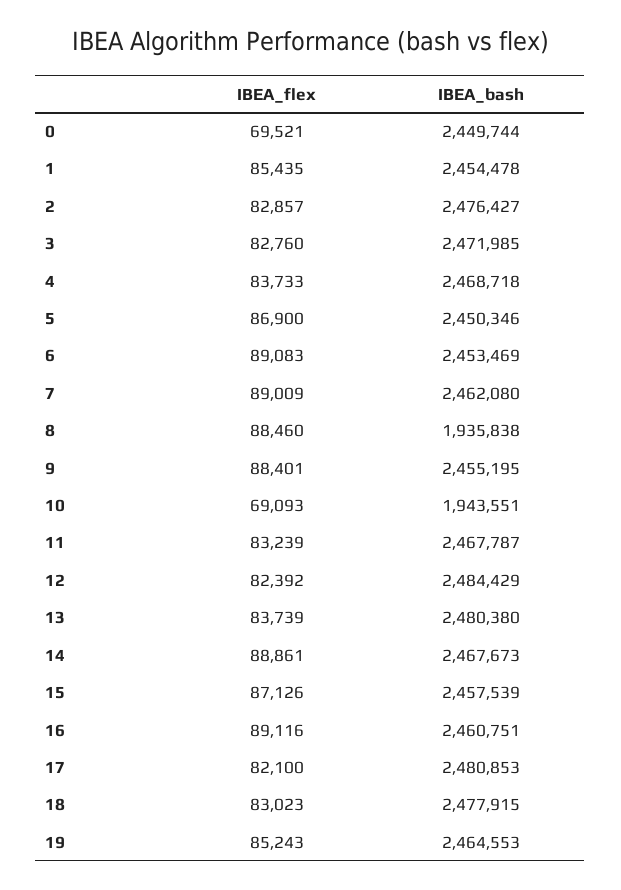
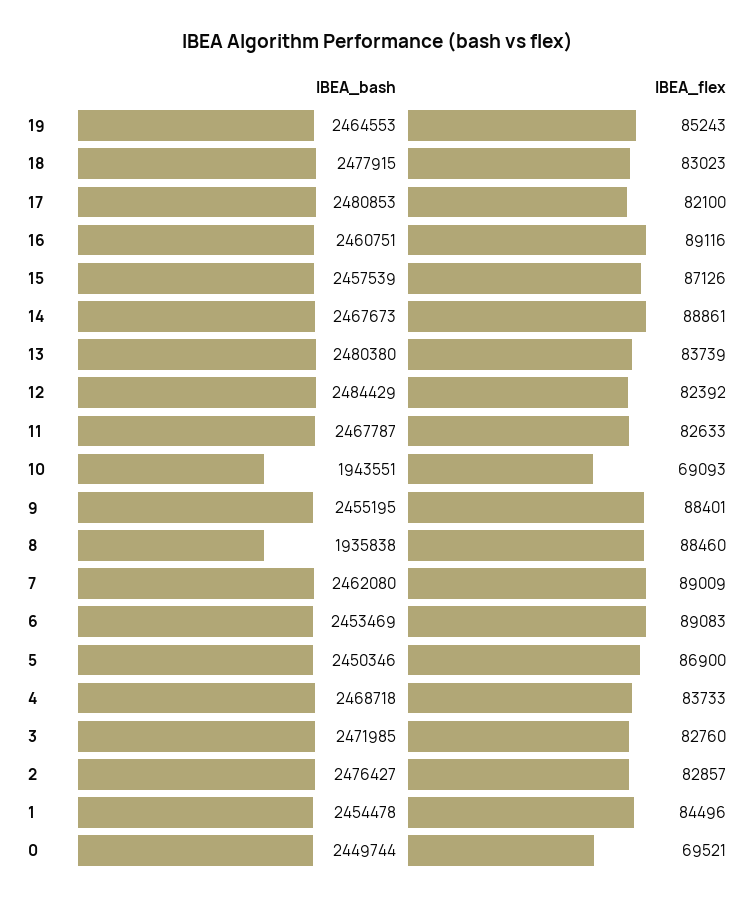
  {
    "IBEA_flex": {
      "0": 69521,
-     "1": 85435,
+     "1": 84496,
      "2": 82857,
      "3": 82760,
      "4": 83733,
      "5": 86900,
      "6": 89083,
      "7": 89009,
      "8": 88460,
      "9": 88401,
      "10": 69093,
-     "11": 83239,
+     "11": 82633,
      "12": 82392,
      "13": 83739,
      "14": 88861,
      "15": 87126,
      "16": 89116,
      "17": 82100,
      "18": 83023,
      "19": 85243
    },
    "IBEA_bash": {
      "0": 2449744,
      "1": 2454478,
      "2": 2476427,
      "3": 2471985,
      "4": 2468718,
      "5": 2450346,
      "6": 2453469,
      "7": 2462080,
      "8": 1935838,
      "9": 2455195,
      "10": 1943551,
      "11": 2467787,
      "12": 2484429,
      "13": 2480380,
      "14": 2467673,
      "15": 2457539,
      "16": 2460751,
      "17": 2480853,
      "18": 2477915,
      "19": 2464553
    }
  }

